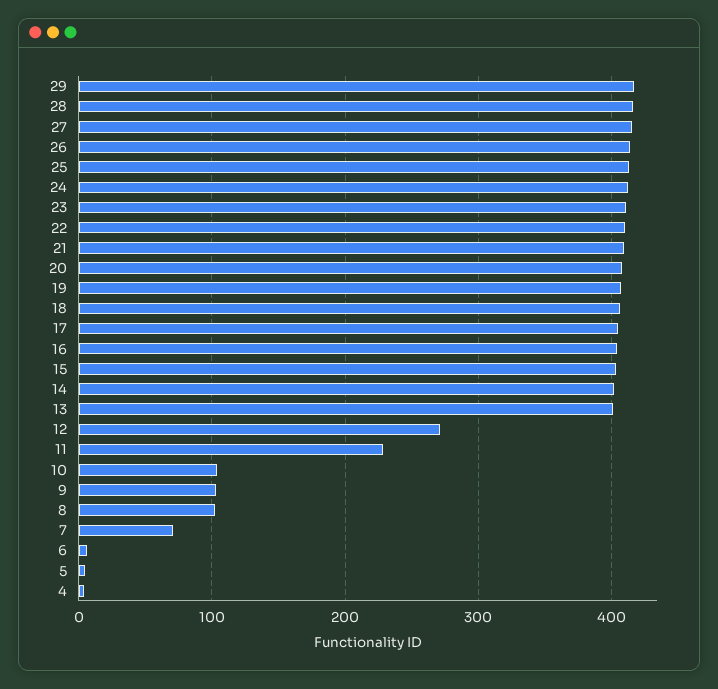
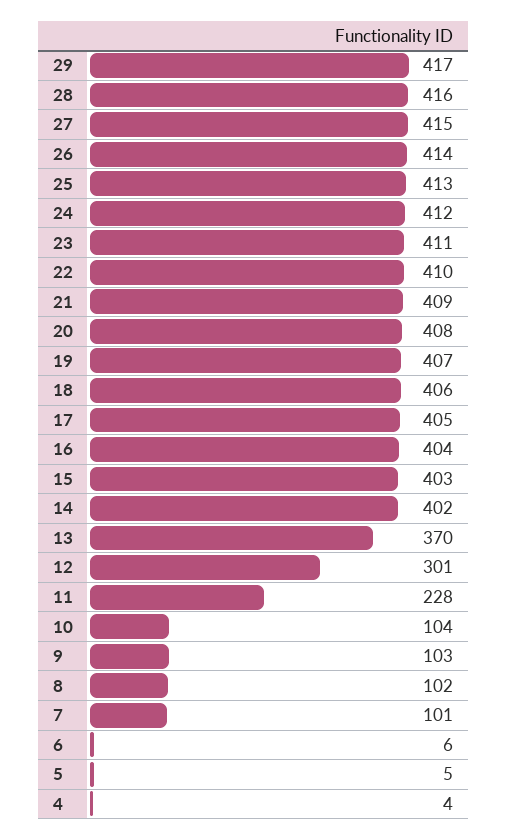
  {
    "29": 417,
    "28": 416,
    "27": 415,
    "26": 414,
    "25": 413,
    "24": 412,
    "23": 411,
    "22": 410,
    "21": 409,
    "20": 408,
    "19": 407,
    "18": 406,
    "17": 405,
    "16": 404,
    "15": 403,
    "14": 402,
-   "13": 400,
+   "13": 370,
-   "12": 270,
+   "12": 301,
    "11": 228,
    "10": 104,
    "9": 103,
    "8": 102,
-   "7": 70,
+   "7": 101,
    "6": 6,
    "5": 5,
    "4": 4
  }

